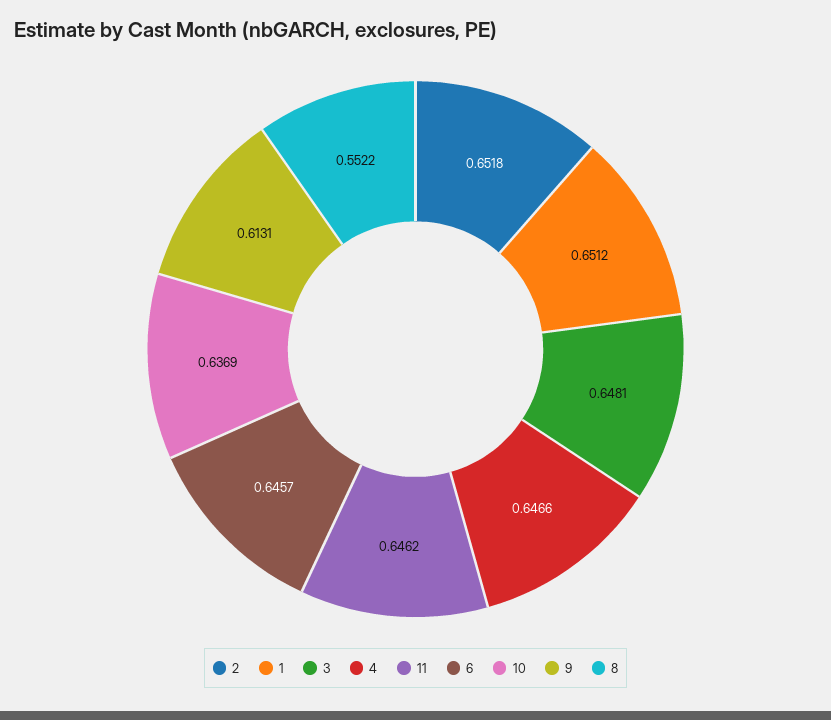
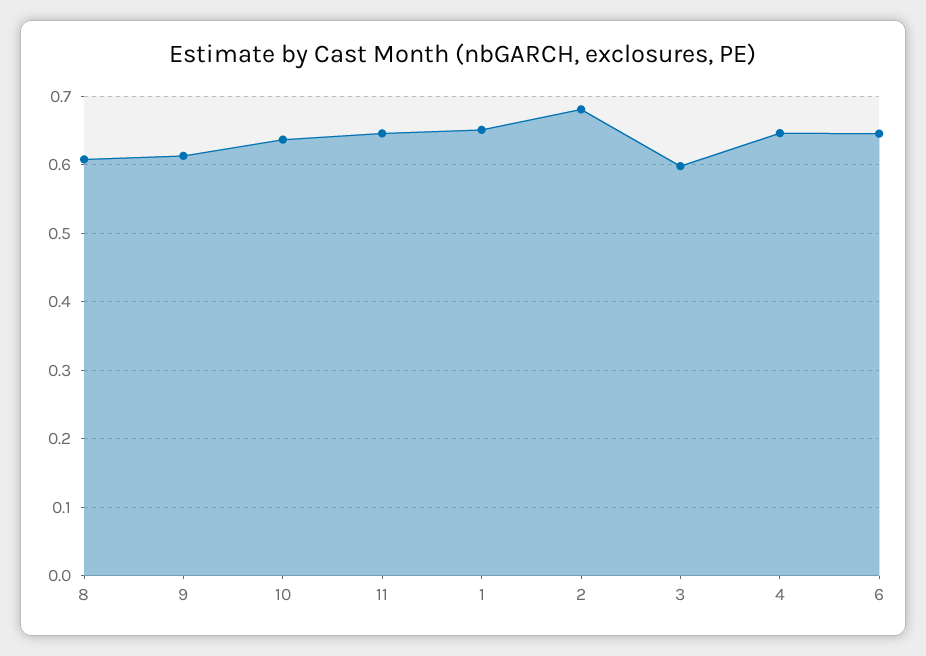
  {
-   "2": 0.6518,
+   "2": 0.68,
    "1": 0.6512,
-   "3": 0.6481,
+   "3": 0.6,
    "4": 0.6466,
    "11": 0.6462,
    "6": 0.6457,
    "10": 0.6369,
    "9": 0.6131,
-   "8": 0.5522
+   "8": 0.61
  }

